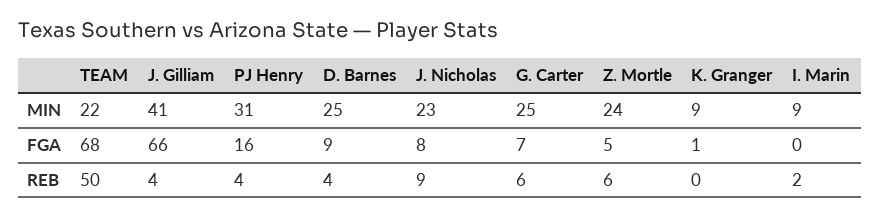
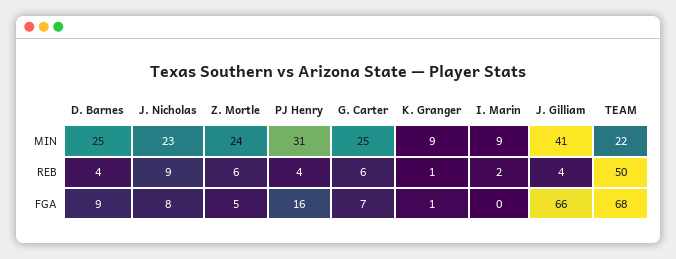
  {
    "TEAM": {
      "MIN": 22,
      "FGA": 68,
      "REB": 50
    },
    "J. Gilliam": {
      "MIN": 41,
      "FGA": 66,
      "REB": 4
    },
    "PJ Henry": {
      "MIN": 31,
      "FGA": 16,
      "REB": 4
    },
    "D. Barnes": {
      "MIN": 25,
      "FGA": 9,
      "REB": 4
    },
    "J. Nicholas": {
      "MIN": 23,
      "FGA": 8,
      "REB": 9
    },
    "G. Carter": {
      "MIN": 25,
      "FGA": 7,
      "REB": 6
    },
    "Z. Mortle": {
      "MIN": 24,
      "FGA": 5,
      "REB": 6
    },
    "K. Granger": {
      "MIN": 9,
      "FGA": 1,
-     "REB": 0
+     "REB": 1
    },
    "I. Marin": {
      "MIN": 9,
      "FGA": 0,
      "REB": 2
    }
  }

